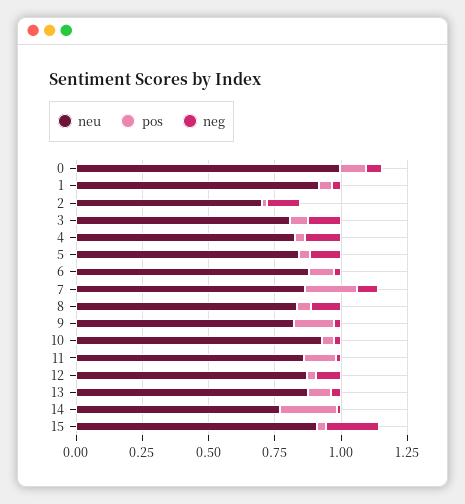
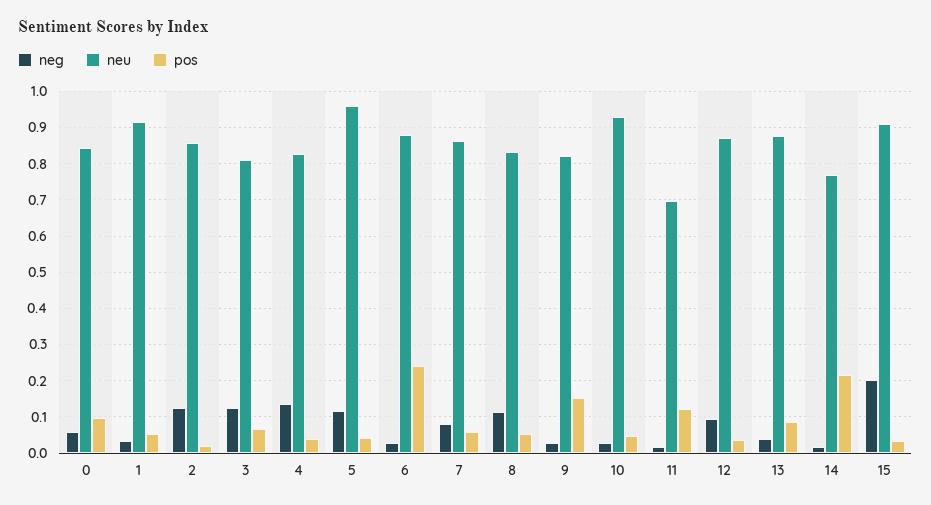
  {
    "neu": {
-     "0": 1,
+     "0": 0.84,
      "1": 0.92,
-     "2": 0.7,
+     "2": 0.86,
      "3": 0.8,
      "4": 0.82,
-     "5": 0.85,
+     "5": 0.96,
      "6": 0.88,
      "7": 0.86,
      "8": 0.84,
      "9": 0.82,
      "10": 0.92,
-     "11": 0.85,
+     "11": 0.7,
      "12": 0.88,
      "13": 0.88,
      "14": 0.76,
      "15": 0.92
    },
    "pos": {
      "0": 0.1,
      "1": 0.06,
      "2": 0.02,
      "3": 0.06,
      "4": 0.04,
      "5": 0.04,
-     "6": 0.1,
+     "6": 0.24,
-     "7": 0.2,
+     "7": 0.06,
      "8": 0.06,
      "9": 0.16,
      "10": 0.04,
      "11": 0.12,
      "12": 0.04,
      "13": 0.08,
      "14": 0.22,
      "15": 0.04
    },
    "neg": {
      "0": 0.06,
      "1": 0.04,
      "2": 0.12,
      "3": 0.12,
      "4": 0.14,
      "5": 0.12,
      "6": 0.02,
      "7": 0.08,
      "8": 0.12,
      "9": 0.02,
      "10": 0.02,
      "11": 0.02,
      "12": 0.1,
      "13": 0.04,
      "14": 0.02,
      "15": 0.2
    }
  }

